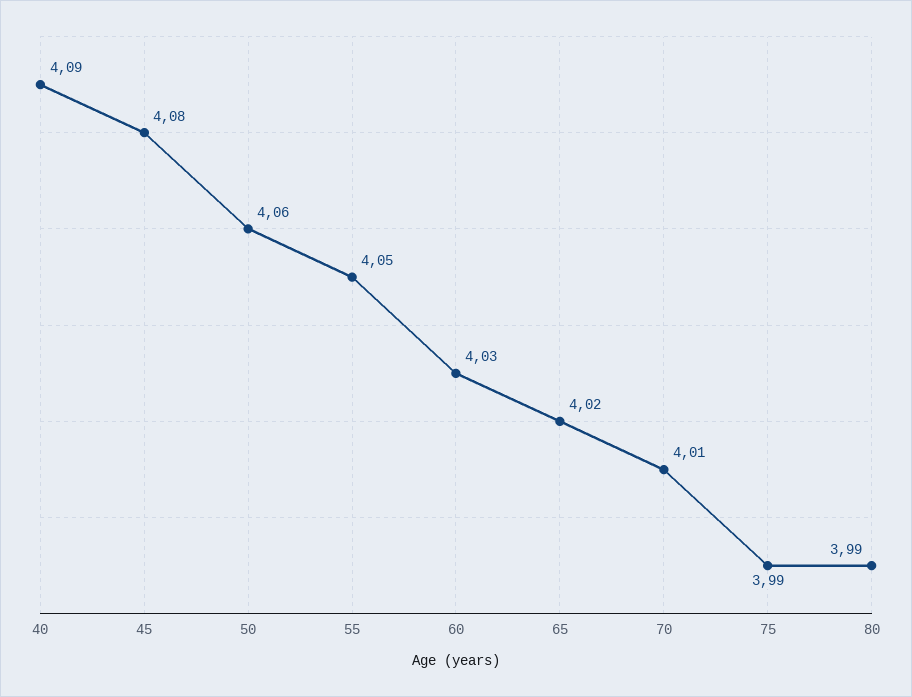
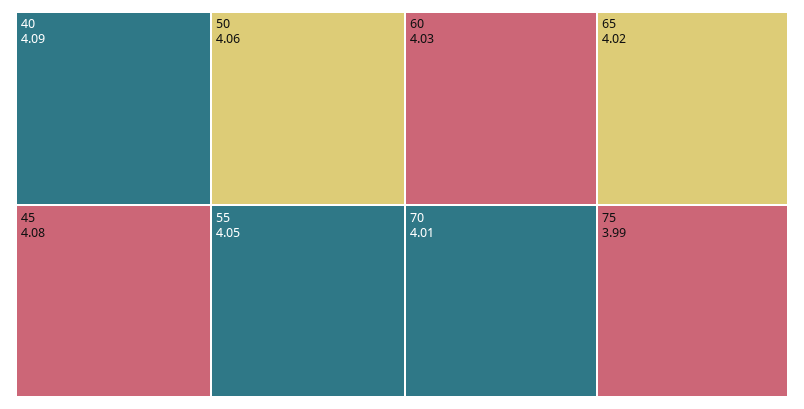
  {
    "40": 4.09,
    "45": 4.08,
    "50": 4.06,
    "55": 4.05,
    "60": 4.03,
    "65": 4.02,
    "70": 4.01,
-   "75": 3.99,
+   "75": 3.99
-   "80": 3.99
  }

